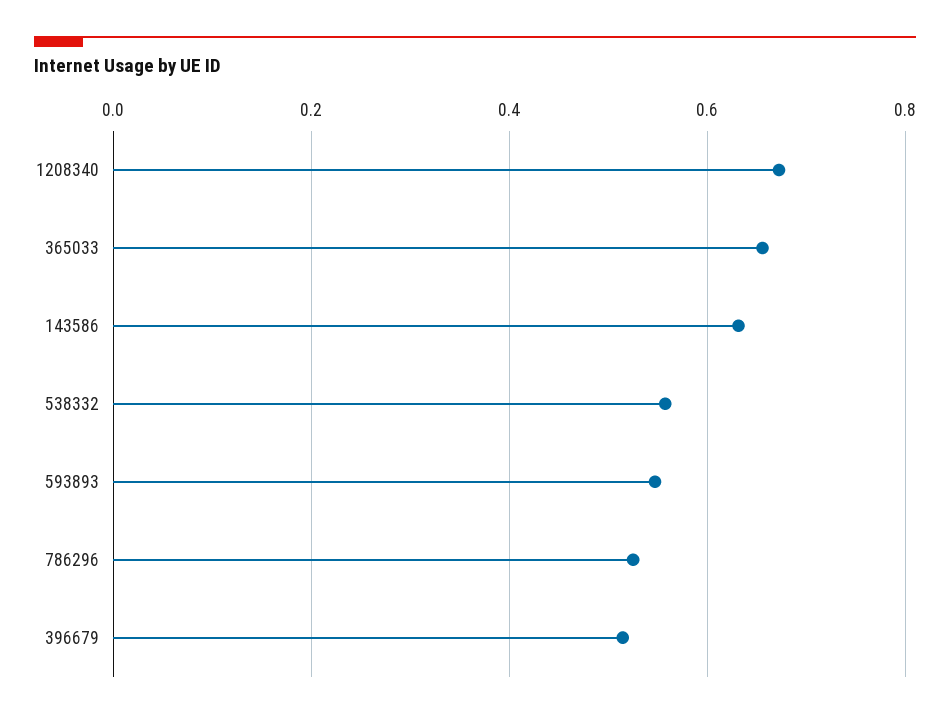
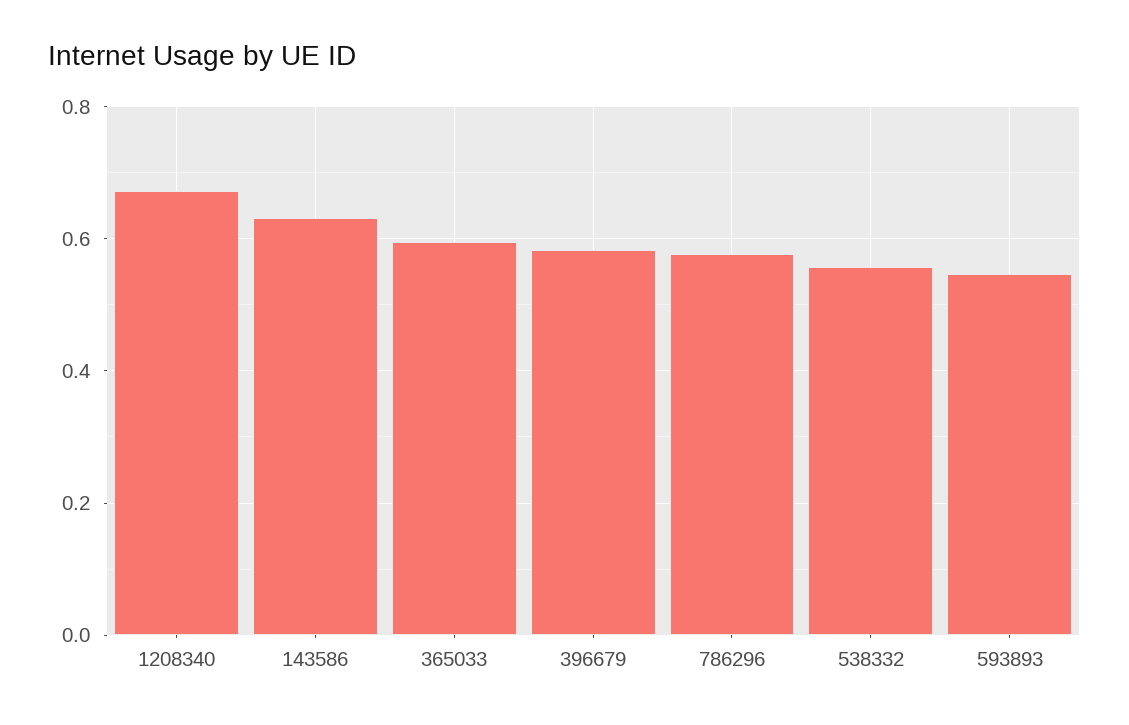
  {
    "1208340": 0.68,
-   "365033": 0.66,
+   "365033": 0.6,
    "143586": 0.64,
    "538332": 0.56,
    "593893": 0.54,
-   "786296": 0.52,
+   "786296": 0.58,
-   "396679": 0.52
+   "396679": 0.58
  }

